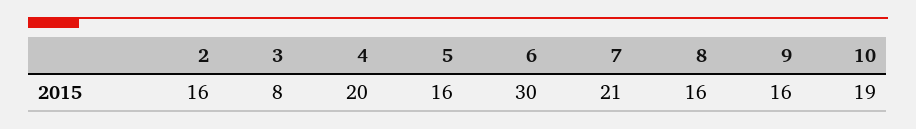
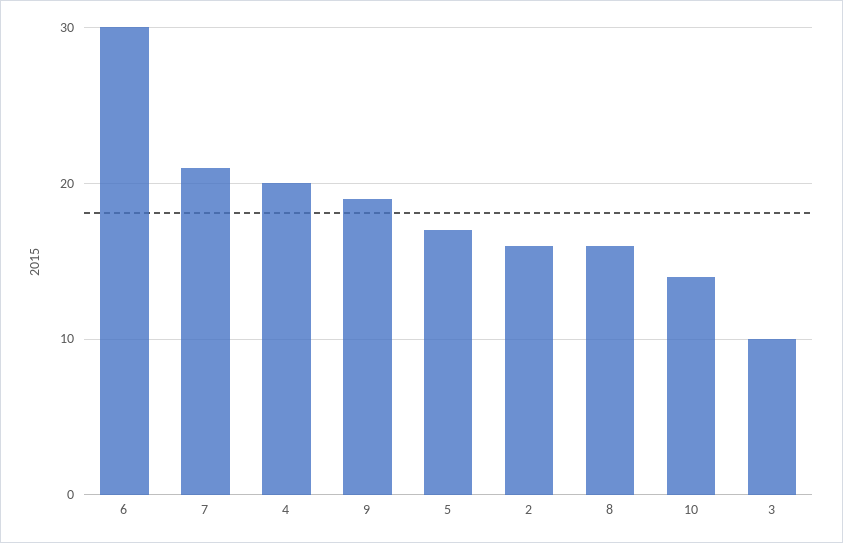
  {
    "2": 16,
-   "3": 8,
+   "3": 10,
    "4": 20,
-   "5": 16,
+   "5": 17,
    "6": 30,
    "7": 21,
    "8": 16,
-   "9": 16,
+   "9": 19,
-   "10": 19
+   "10": 14
  }

